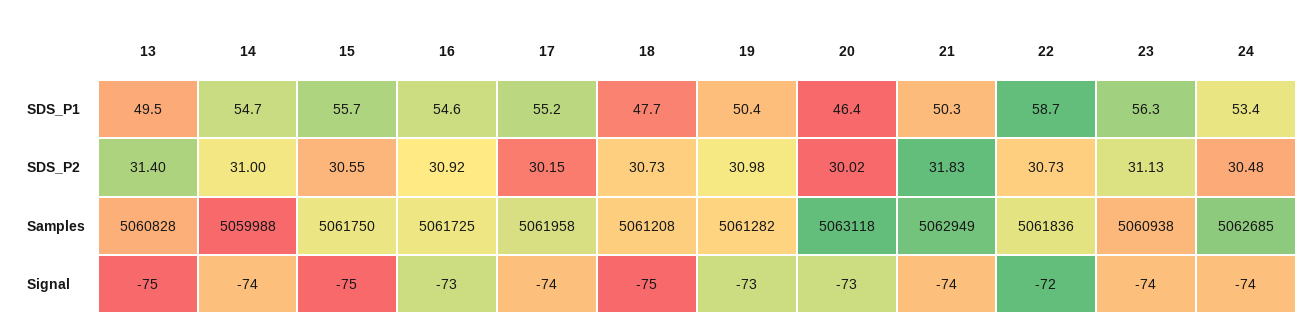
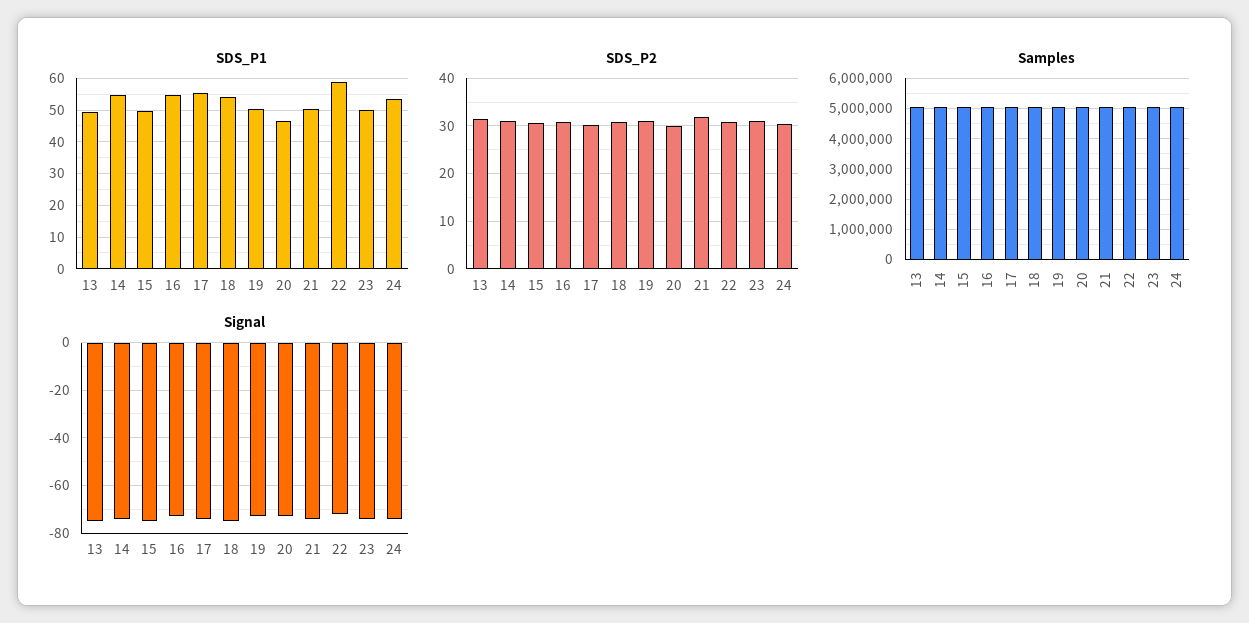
  {
    "SDS_P1": {
      "13": 49.5,
      "14": 54.7,
-     "15": 55.7,
+     "15": 50,
      "16": 54.6,
      "17": 55.2,
-     "18": 47.7,
+     "18": 54,
      "19": 50.4,
      "20": 46.4,
      "21": 50.3,
      "22": 58.7,
-     "23": 56.3,
+     "23": 50,
      "24": 53.4
    },
    "SDS_P2": {
      "13": 31.4,
      "14": 31,
      "15": 30.55,
      "16": 30.92,
      "17": 30.15,
      "18": 30.73,
      "19": 30.98,
      "20": 30.02,
      "21": 31.83,
      "22": 30.73,
      "23": 31.13,
      "24": 30.48
    },
    "Samples": {
      "13": 5060828,
      "14": 5059988,
      "15": 5061750,
      "16": 5061725,
      "17": 5061958,
      "18": 5061208,
      "19": 5061282,
      "20": 5063118,
      "21": 5062949,
      "22": 5061836,
      "23": 5060938,
      "24": 5062685
    },
    "Signal": {
      "13": -75,
      "14": -74,
      "15": -75,
      "16": -73,
      "17": -74,
      "18": -75,
      "19": -73,
      "20": -73,
      "21": -74,
      "22": -72,
      "23": -74,
      "24": -74
    }
  }

